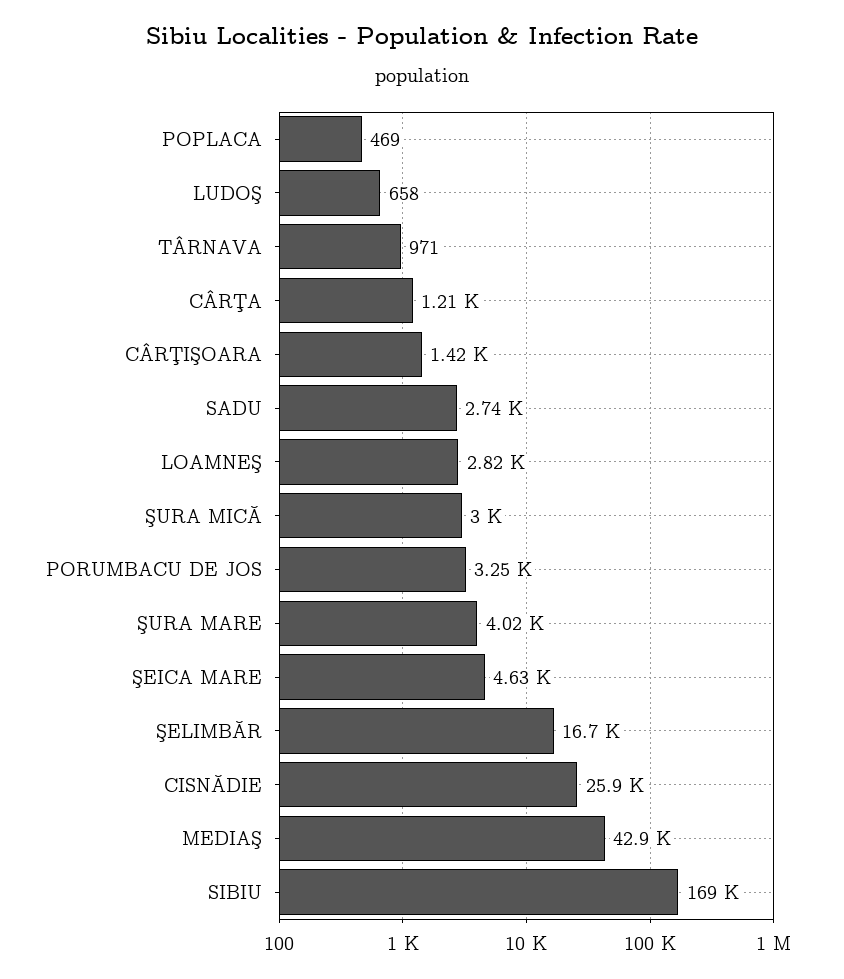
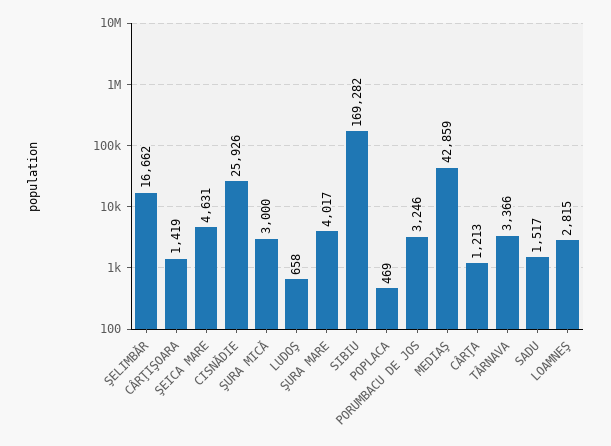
  {
    "POPLACA": 469,
    "LUDOŞ": 658,
-   "TÂRNAVA": 971,
+   "TÂRNAVA": 3366,
    "CÂRŢA": 1213,
    "CÂRŢIŞOARA": 1419,
-   "SADU": 2740,
+   "SADU": 1517,
    "LOAMNEŞ": 2815,
    "ŞURA MICĂ": 3000,
    "PORUMBACU DE JOS": 3246,
    "ŞURA MARE": 4017,
    "ŞEICA MARE": 4631,
    "ŞELIMBĂR": 16662,
    "CISNĂDIE": 25926,
    "MEDIAŞ": 42859,
    "SIBIU": 169282
  }

